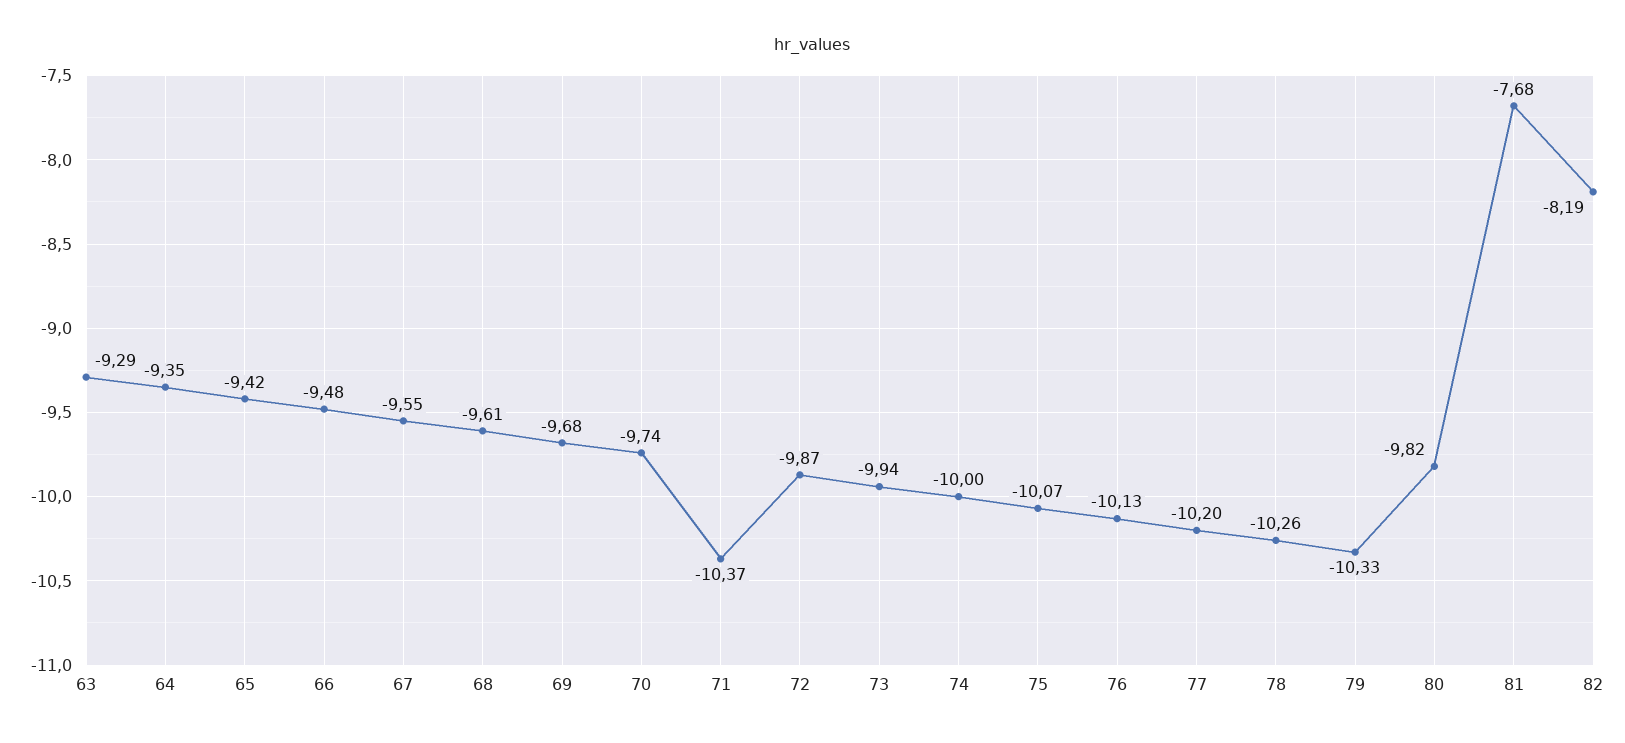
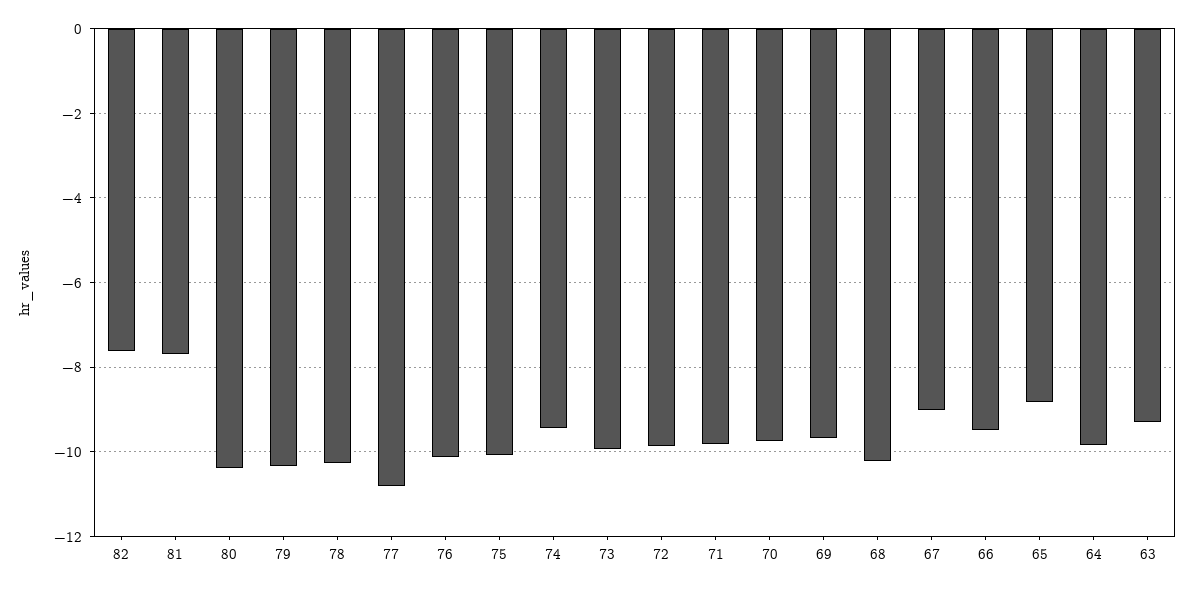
  {
    "63": -9.29,
-   "64": -9.35,
+   "64": -9.8,
-   "65": -9.42,
+   "65": -8.8,
    "66": -9.48,
-   "67": -9.55,
+   "67": -9,
-   "68": -9.61,
+   "68": -10.2,
    "69": -9.68,
    "70": -9.74,
-   "71": -10.37,
+   "71": -9.8,
    "72": -9.87,
    "73": -9.94,
-   "74": -10,
+   "74": -9.4,
    "75": -10.07,
    "76": -10.13,
-   "77": -10.2,
+   "77": -10.8,
    "78": -10.26,
    "79": -10.33,
-   "80": -9.82,
+   "80": -10.4,
    "81": -7.68,
-   "82": -8.19
+   "82": -7.6
  }

